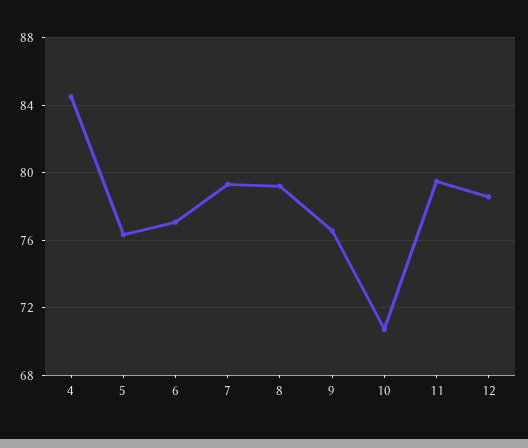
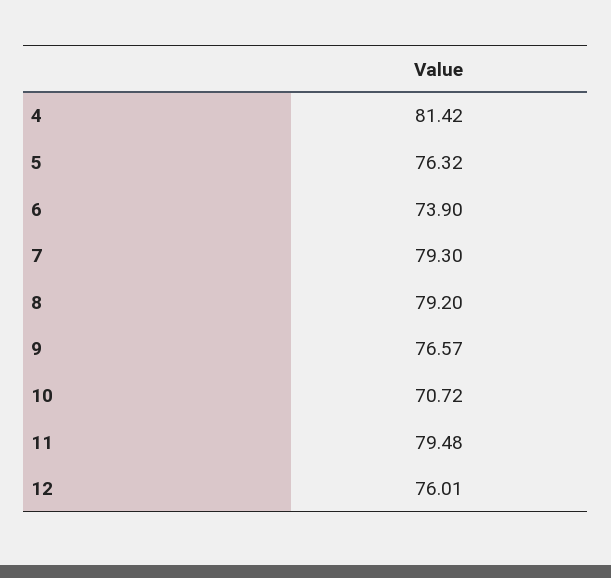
  {
-   "4": 84.5,
+   "4": 81.42,
    "5": 76.32,
-   "6": 77,
+   "6": 73.9,
    "7": 79.3,
    "8": 79.2,
    "9": 76.57,
    "10": 70.72,
    "11": 79.48,
-   "12": 78.5
+   "12": 76.01
  }

